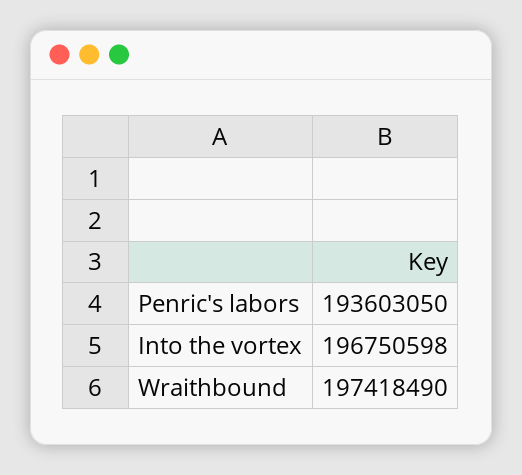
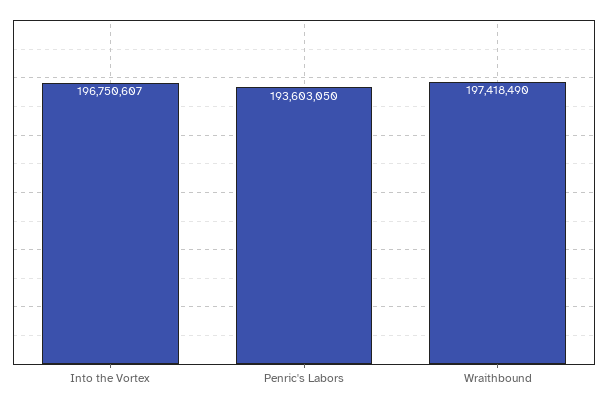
  {
    "Penric's labors": 193603050,
-   "Into the vortex": 196750598,
+   "Into the vortex": 196750607,
    "Wraithbound": 197418490
  }

